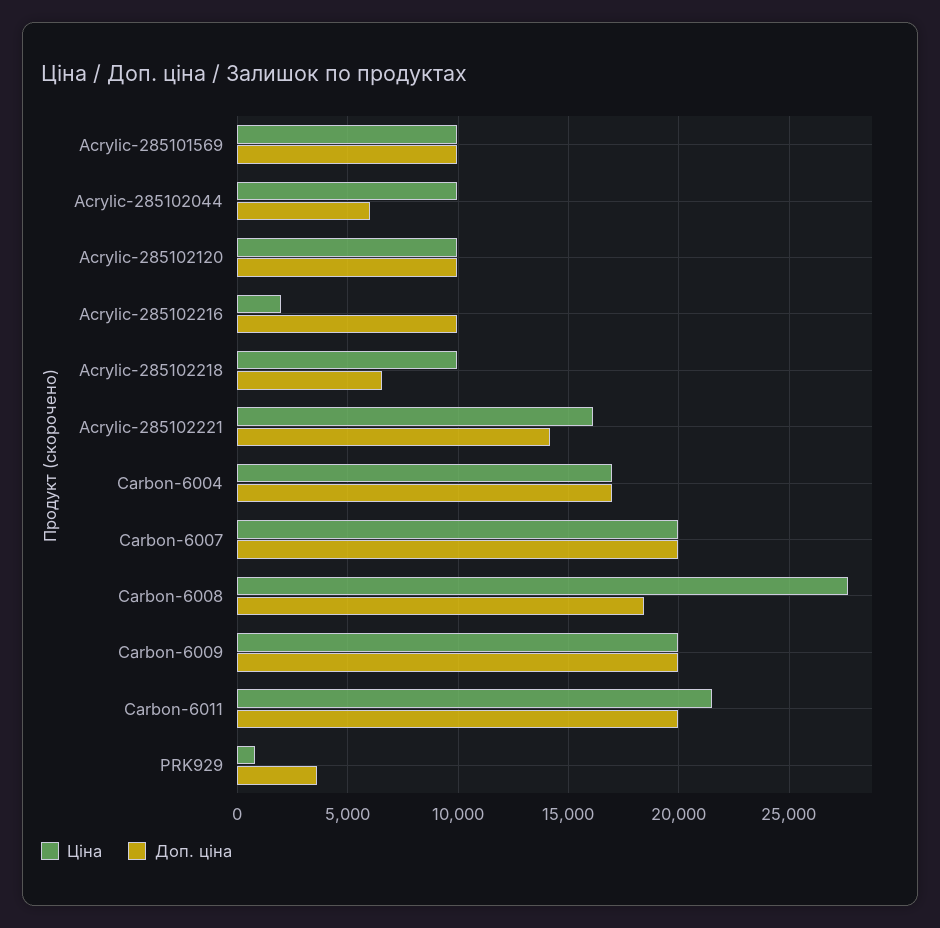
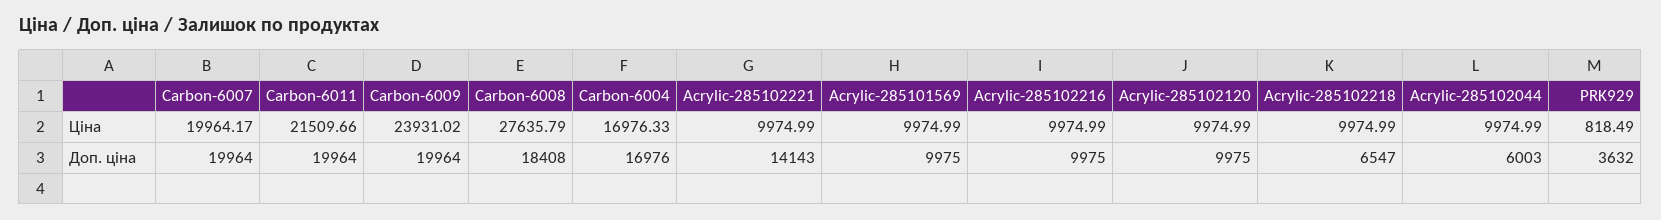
  {
    "Ціна": {
      "Acrylic-285101569": 9974.99,
      "Acrylic-285102044": 9974.99,
      "Acrylic-285102120": 9974.99,
-     "Acrylic-285102216": 2000,
+     "Acrylic-285102216": 9974.99,
      "Acrylic-285102218": 9974.99,
-     "Acrylic-285102221": 16000,
+     "Acrylic-285102221": 9974.99,
      "Carbon-6004": 16976.33,
      "Carbon-6007": 19964.17,
      "Carbon-6008": 27635.79,
-     "Carbon-6009": 20000,
+     "Carbon-6009": 23931.02,
      "Carbon-6011": 21509.66,
      "PRK929": 818.49
    },
    "Доп. ціна": {
      "Acrylic-285101569": 9975,
      "Acrylic-285102044": 6003,
      "Acrylic-285102120": 9975,
      "Acrylic-285102216": 9975,
      "Acrylic-285102218": 6547,
      "Acrylic-285102221": 14143,
      "Carbon-6004": 16976,
      "Carbon-6007": 19964,
      "Carbon-6008": 18408,
      "Carbon-6009": 19964,
      "Carbon-6011": 19964,
      "PRK929": 3632
    }
  }

